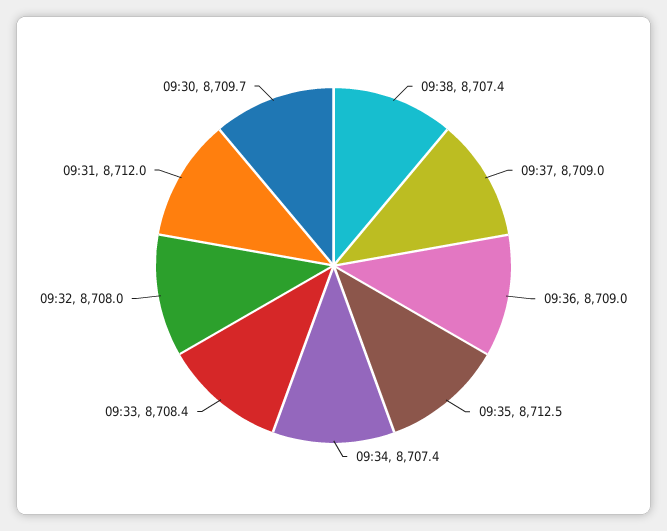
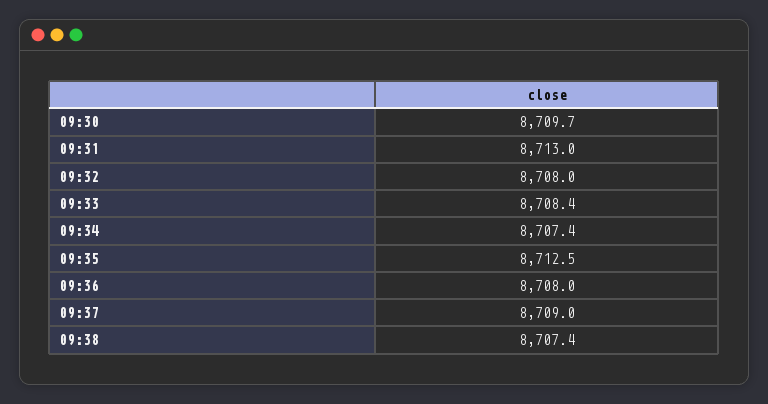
  {
    "09:38": 8707.4,
    "09:37": 8709,
-   "09:36": 8709,
+   "09:36": 8708,
    "09:35": 8712.5,
    "09:34": 8707.4,
    "09:33": 8708.4,
    "09:32": 8708,
-   "09:31": 8712,
+   "09:31": 8713,
    "09:30": 8709.7
  }

